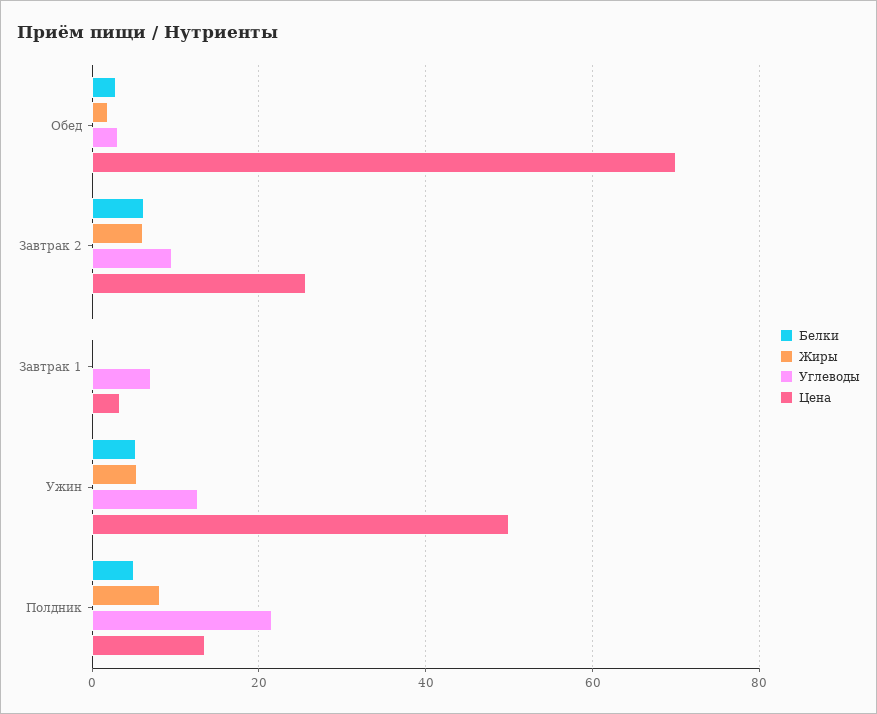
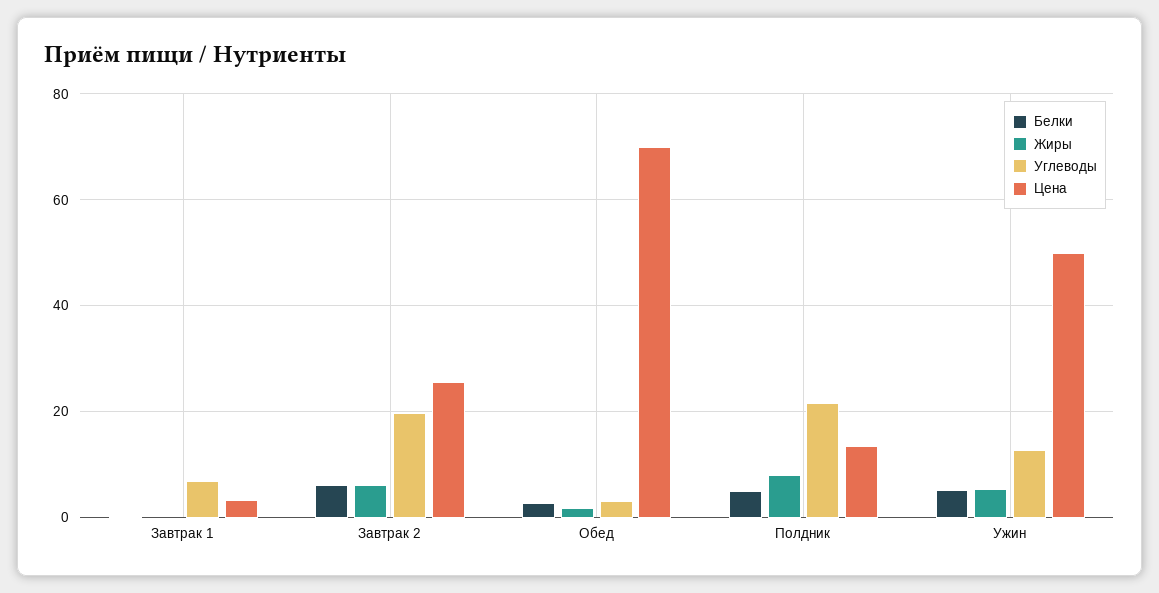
  {
    "Белки": {
      "Обед": 2,
      "Завтрак 2": 6,
      "Завтрак 1": 0,
      "Ужин": 6,
      "Полдник": 6
    },
    "Жиры": {
      "Обед": 2,
      "Завтрак 2": 6,
      "Завтрак 1": 0,
      "Ужин": 6,
      "Полдник": 8
    },
    "Углеводы": {
      "Обед": 4,
-     "Завтрак 2": 10,
+     "Завтрак 2": 20,
      "Завтрак 1": 8,
      "Ужин": 12,
      "Полдник": 22
    },
    "Цена": {
      "Обед": 70,
      "Завтрак 2": 26,
      "Завтрак 1": 4,
      "Ужин": 50,
      "Полдник": 14
    }
  }

